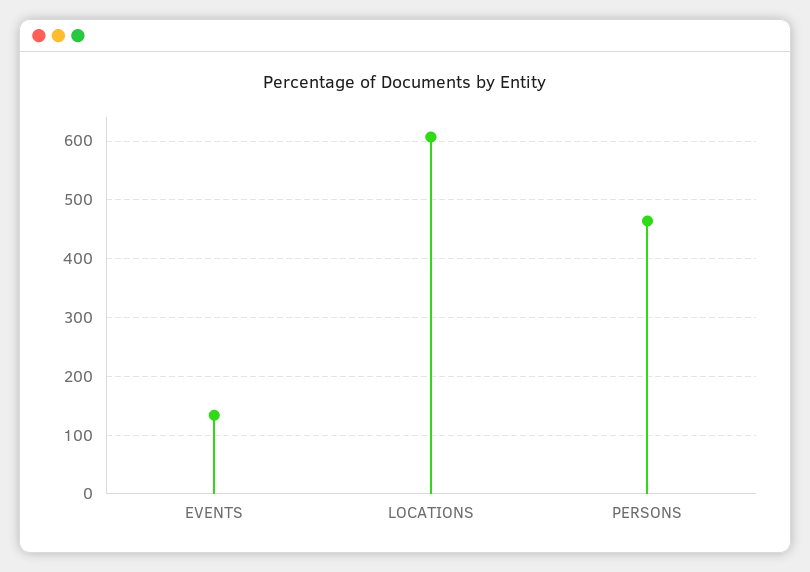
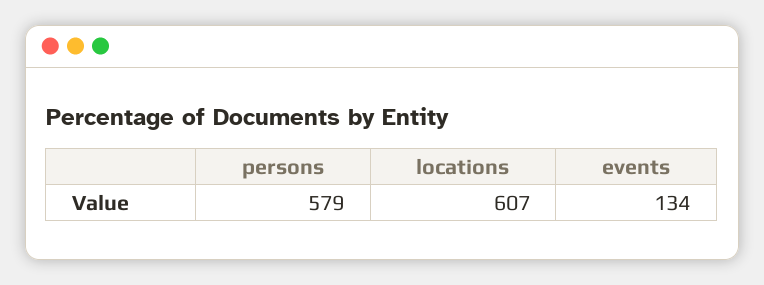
  {
    "EVENTS": 134,
    "LOCATIONS": 607,
-   "PERSONS": 460
+   "PERSONS": 579
  }

